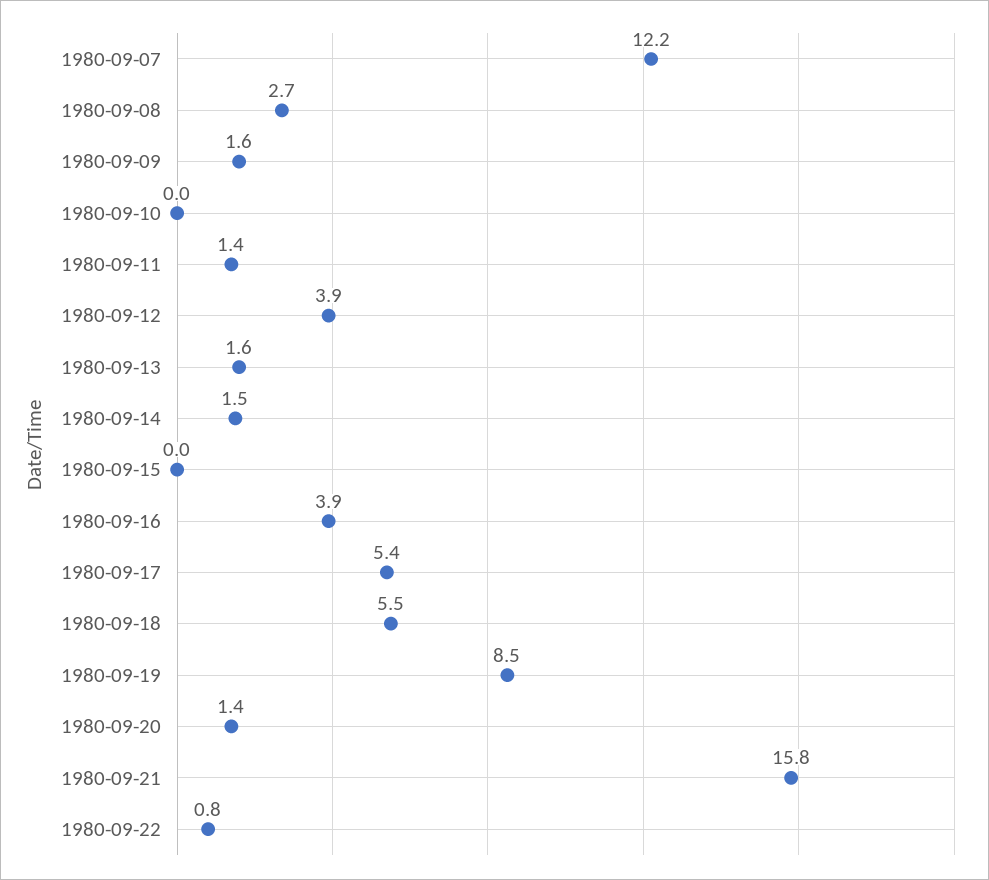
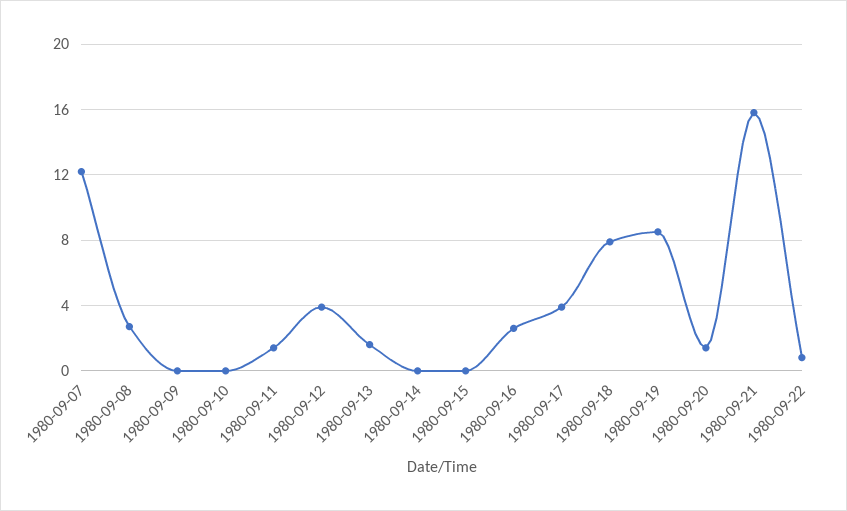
  {
    "1980-09-07": 12.2,
    "1980-09-08": 2.7,
-   "1980-09-09": 1.6,
+   "1980-09-09": 0,
    "1980-09-10": 0,
    "1980-09-11": 1.4,
    "1980-09-12": 3.9,
    "1980-09-13": 1.6,
-   "1980-09-14": 1.5,
+   "1980-09-14": 0,
    "1980-09-15": 0,
-   "1980-09-16": 3.9,
+   "1980-09-16": 2.5,
-   "1980-09-17": 5.4,
+   "1980-09-17": 4,
-   "1980-09-18": 5.5,
+   "1980-09-18": 8,
    "1980-09-19": 8.5,
    "1980-09-20": 1.4,
    "1980-09-21": 15.8,
    "1980-09-22": 0.8
  }

